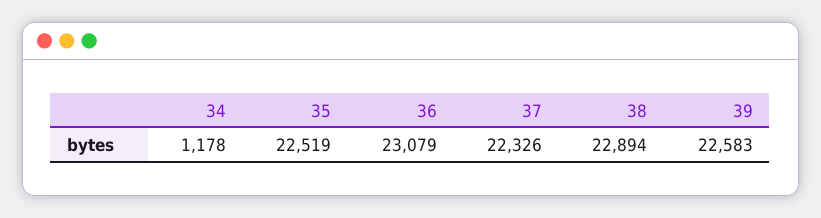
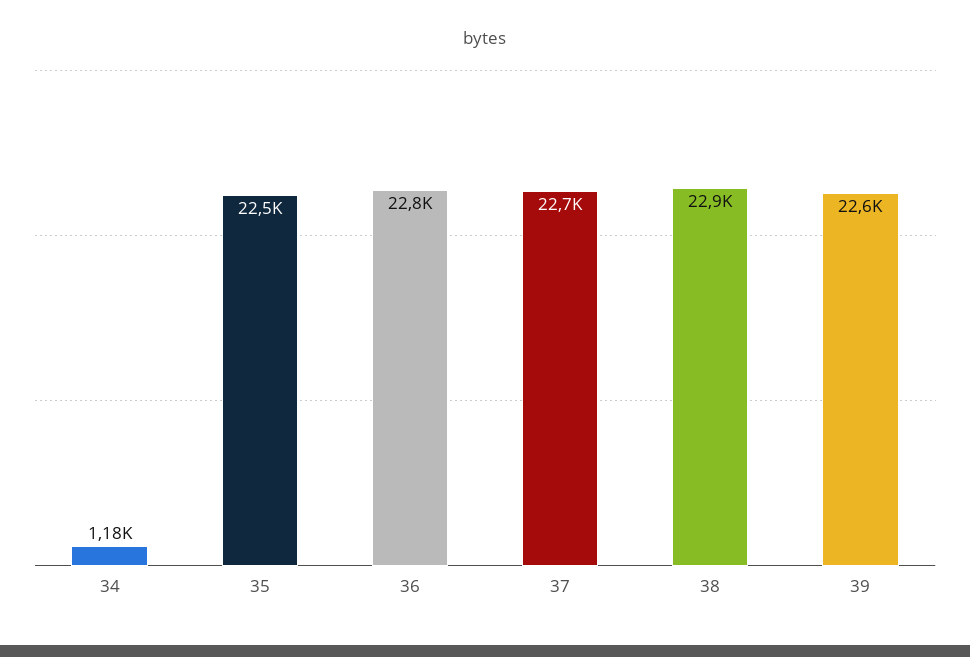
  {
    "34": 1178,
    "35": 22519,
-   "36": 23079,
+   "36": 22800,
-   "37": 22326,
+   "37": 22700,
    "38": 22894,
    "39": 22583
  }

